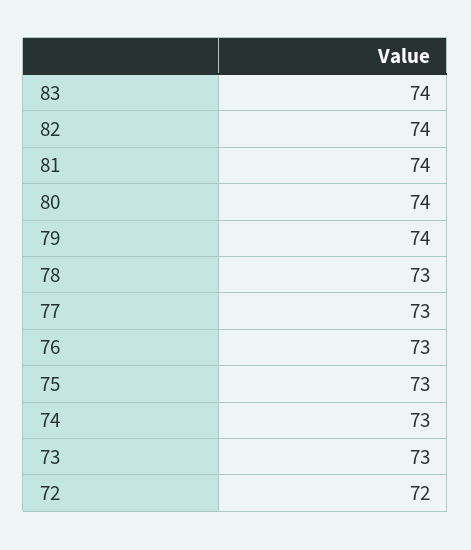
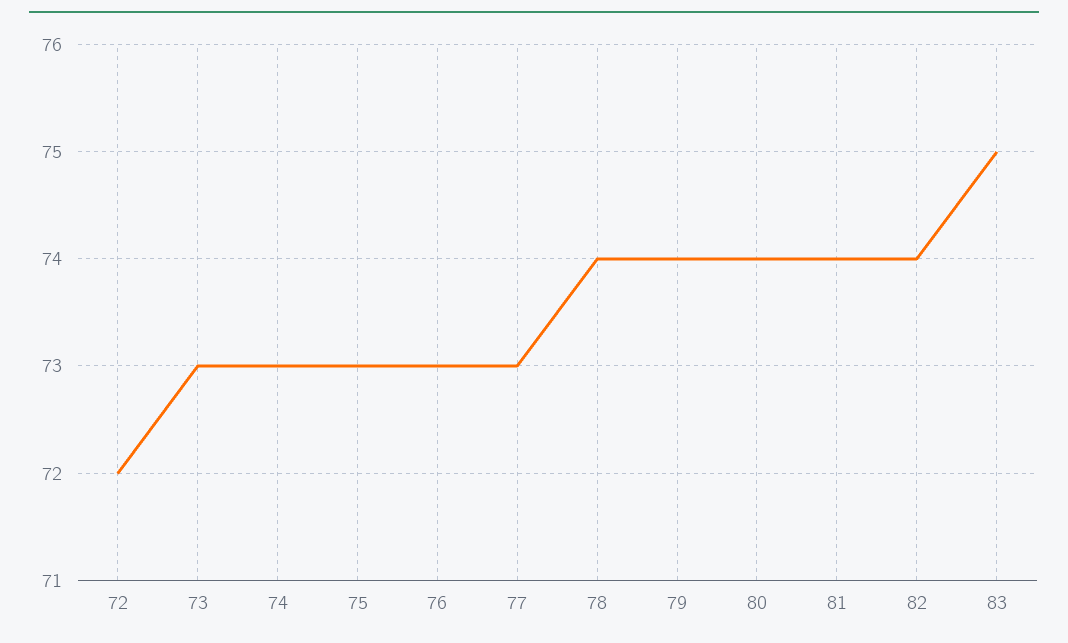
  {
-   "83": 74,
+   "83": 75,
    "82": 74,
    "81": 74,
    "80": 74,
    "79": 74,
-   "78": 73,
+   "78": 74,
    "77": 73,
    "76": 73,
    "75": 73,
    "74": 73,
    "73": 73,
    "72": 72
  }

